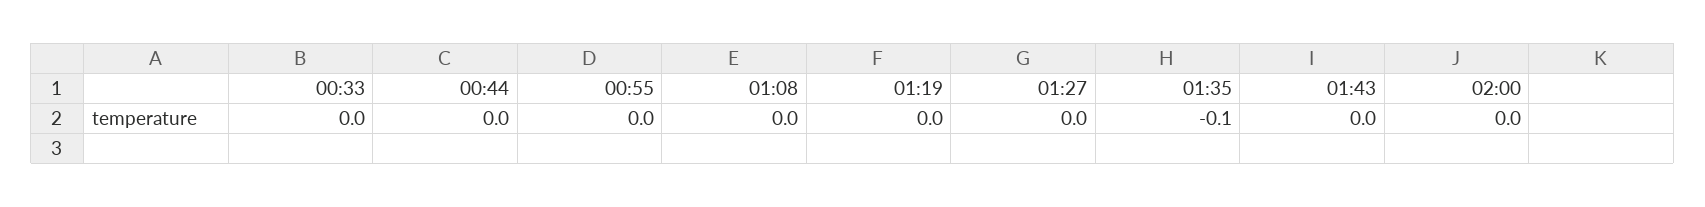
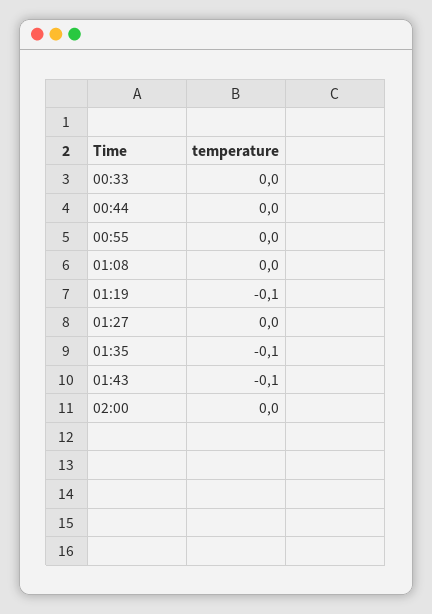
  {
    "00:33": 0,
    "00:44": 0,
    "00:55": 0,
    "01:08": 0,
-   "01:19": 0,
+   "01:19": -0.1,
    "01:27": 0,
    "01:35": -0.1,
-   "01:43": 0,
+   "01:43": -0.1,
    "02:00": 0
  }

